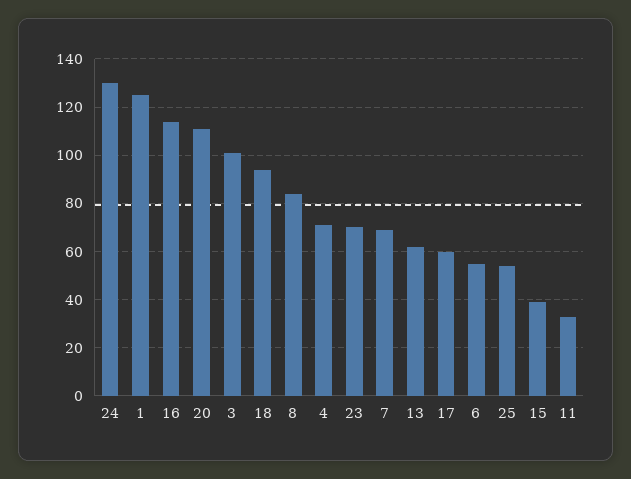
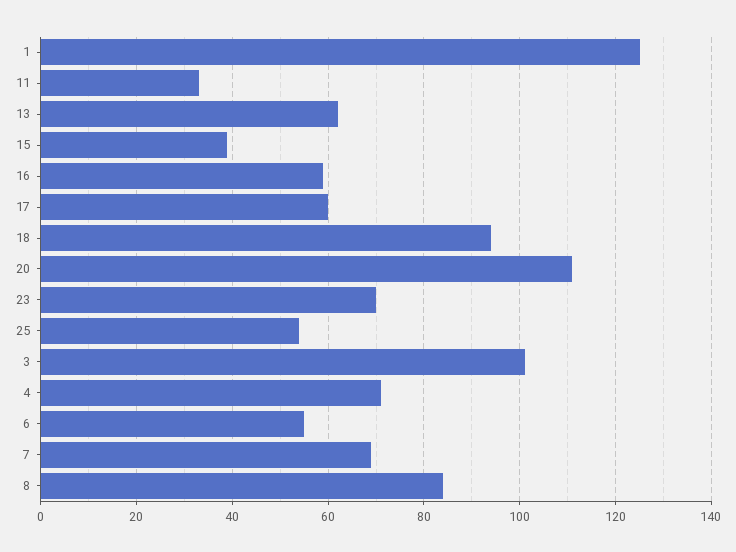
  {
-   "24": 130,
    "1": 125,
-   "16": 115,
+   "16": 60,
    "20": 110,
    "3": 100,
    "18": 95,
    "8": 85,
    "4": 70,
    "23": 70,
    "7": 70,
    "13": 60,
    "17": 60,
    "6": 55,
    "25": 55,
    "15": 40,
    "11": 35
  }

